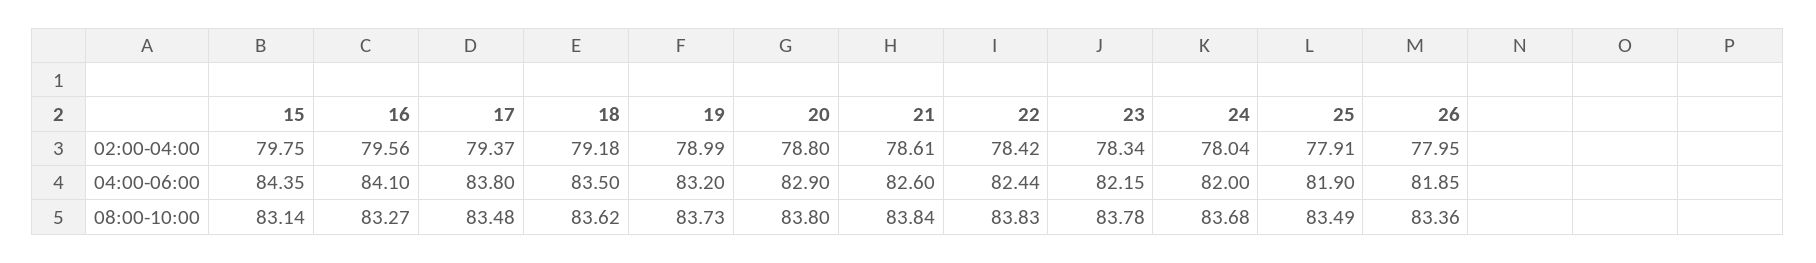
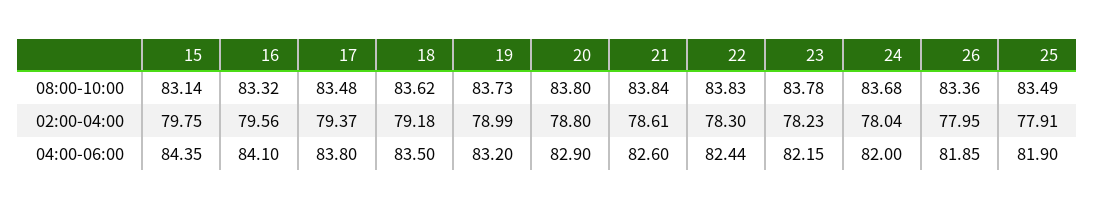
  {
    "15": {
      "02:00-04:00": 79.75,
      "04:00-06:00": 84.35,
      "08:00-10:00": 83.14
    },
    "16": {
      "02:00-04:00": 79.56,
      "04:00-06:00": 84.1,
-     "08:00-10:00": 83.27
+     "08:00-10:00": 83.32
    },
    "17": {
      "02:00-04:00": 79.37,
      "04:00-06:00": 83.8,
      "08:00-10:00": 83.48
    },
    "18": {
      "02:00-04:00": 79.18,
      "04:00-06:00": 83.5,
      "08:00-10:00": 83.62
    },
    "19": {
      "02:00-04:00": 78.99,
      "04:00-06:00": 83.2,
      "08:00-10:00": 83.73
    },
    "20": {
      "02:00-04:00": 78.8,
      "04:00-06:00": 82.9,
      "08:00-10:00": 83.8
    },
    "21": {
      "02:00-04:00": 78.61,
      "04:00-06:00": 82.6,
      "08:00-10:00": 83.84
    },
    "22": {
-     "02:00-04:00": 78.42,
+     "02:00-04:00": 78.3,
      "04:00-06:00": 82.44,
      "08:00-10:00": 83.83
    },
    "23": {
-     "02:00-04:00": 78.34,
+     "02:00-04:00": 78.23,
      "04:00-06:00": 82.15,
      "08:00-10:00": 83.78
    },
    "24": {
      "02:00-04:00": 78.04,
      "04:00-06:00": 82,
      "08:00-10:00": 83.68
    },
    "25": {
      "02:00-04:00": 77.91,
      "04:00-06:00": 81.9,
      "08:00-10:00": 83.49
    },
    "26": {
      "02:00-04:00": 77.95,
      "04:00-06:00": 81.85,
      "08:00-10:00": 83.36
    }
  }

